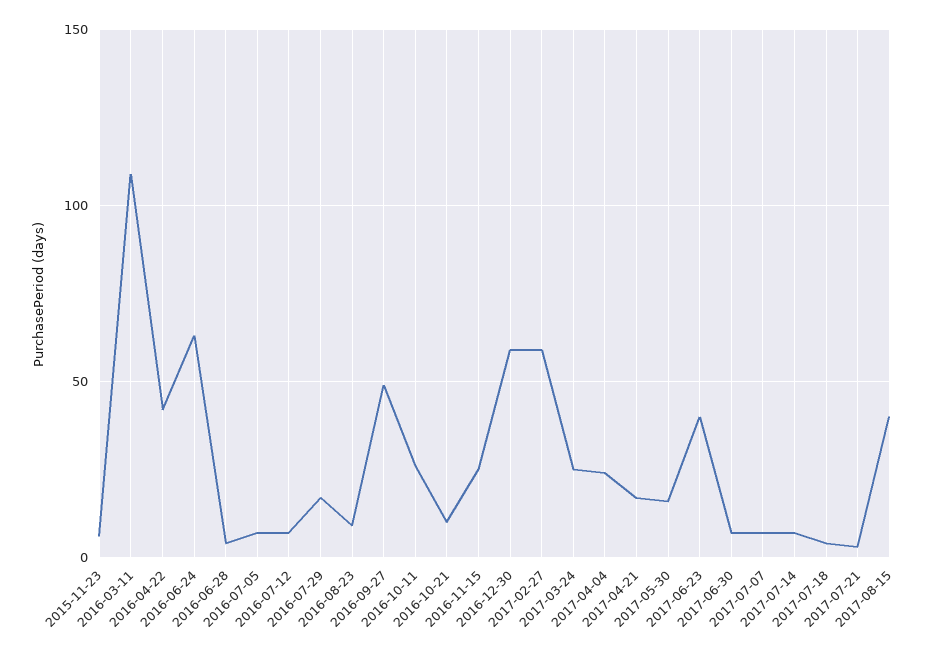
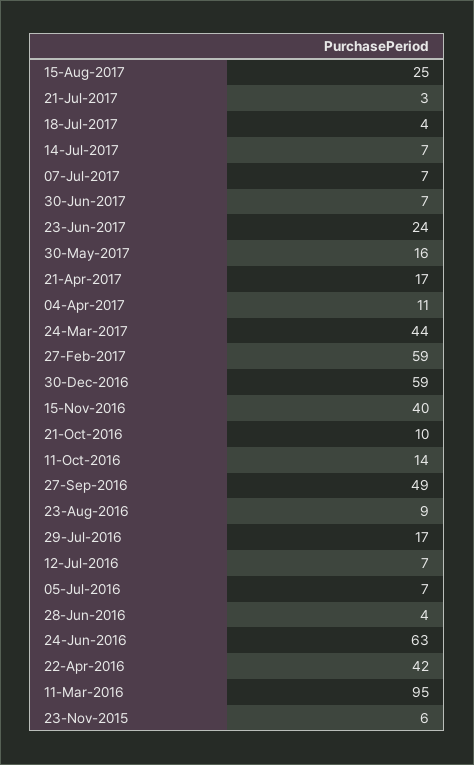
  {
    "2015-11-23": 6,
-   "2016-03-11": 110,
+   "2016-03-11": 95,
    "2016-04-22": 42,
    "2016-06-24": 63,
    "2016-06-28": 4,
    "2016-07-05": 7,
    "2016-07-12": 7,
    "2016-07-29": 17,
    "2016-08-23": 9,
    "2016-09-27": 49,
-   "2016-10-11": 25,
+   "2016-10-11": 14,
    "2016-10-21": 10,
-   "2016-11-15": 25,
+   "2016-11-15": 40,
    "2016-12-30": 59,
    "2017-02-27": 59,
-   "2017-03-24": 25,
+   "2017-03-24": 44,
-   "2017-04-04": 25,
+   "2017-04-04": 11,
    "2017-04-21": 17,
    "2017-05-30": 16,
-   "2017-06-23": 40,
+   "2017-06-23": 24,
    "2017-06-30": 7,
    "2017-07-07": 7,
    "2017-07-14": 7,
    "2017-07-18": 4,
    "2017-07-21": 3,
-   "2017-08-15": 40
+   "2017-08-15": 25
  }

